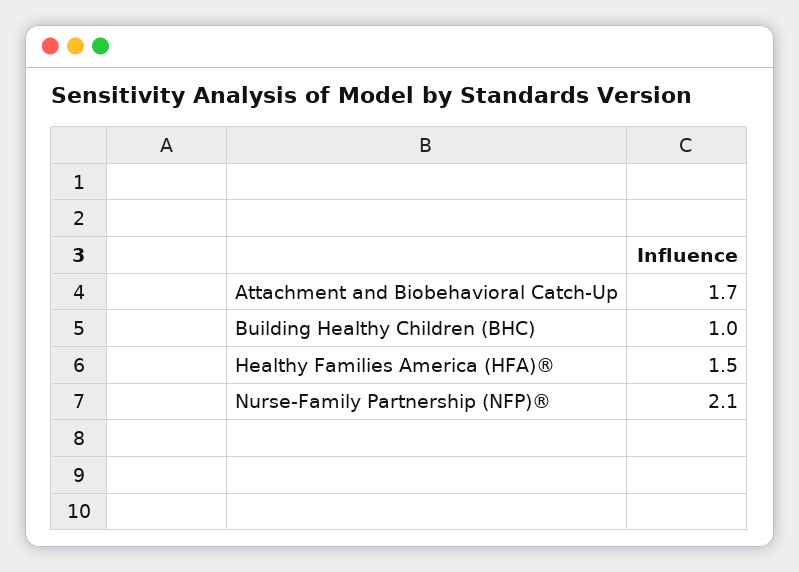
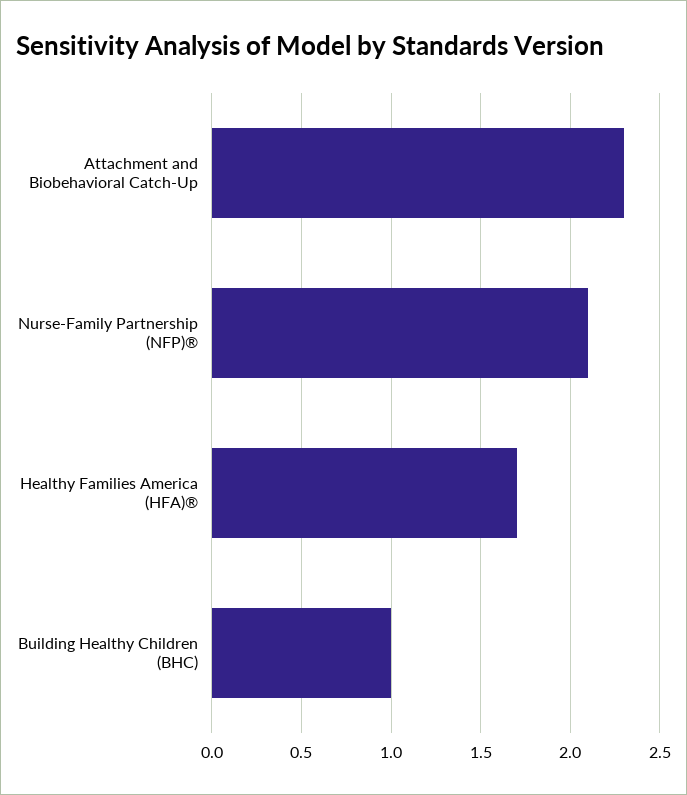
  {
-   "Attachment and Biobehavioral Catch-Up": 1.7,
+   "Attachment and Biobehavioral Catch-Up": 2.3,
    "Building Healthy Children (BHC)": 1,
-   "Healthy Families America (HFA)®": 1.5,
+   "Healthy Families America (HFA)®": 1.7,
    "Nurse-Family Partnership (NFP)®": 2.1
  }

